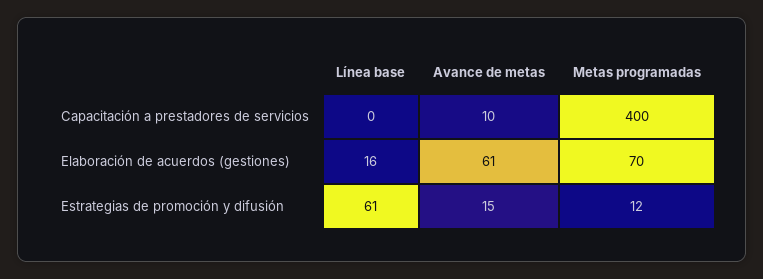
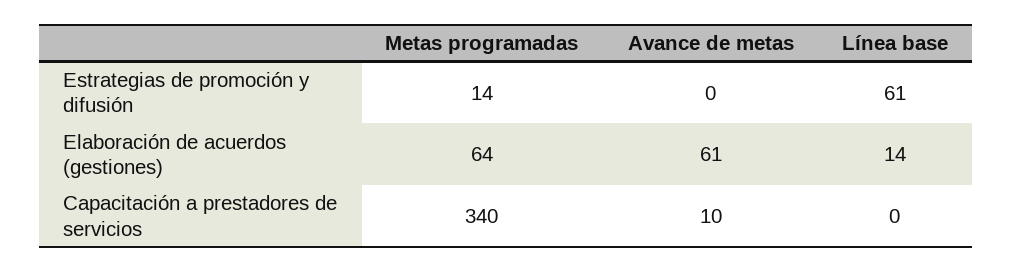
  {
    "Línea base": {
      "Capacitación a prestadores de servicios": 0,
-     "Elaboración de acuerdos (gestiones)": 16,
+     "Elaboración de acuerdos (gestiones)": 14,
      "Estrategias de promoción y difusión": 61
    },
    "Avance de metas": {
      "Capacitación a prestadores de servicios": 10,
      "Elaboración de acuerdos (gestiones)": 61,
-     "Estrategias de promoción y difusión": 15
+     "Estrategias de promoción y difusión": 0
    },
    "Metas programadas": {
-     "Capacitación a prestadores de servicios": 400,
+     "Capacitación a prestadores de servicios": 340,
-     "Elaboración de acuerdos (gestiones)": 70,
+     "Elaboración de acuerdos (gestiones)": 64,
-     "Estrategias de promoción y difusión": 12
+     "Estrategias de promoción y difusión": 14
    }
  }

